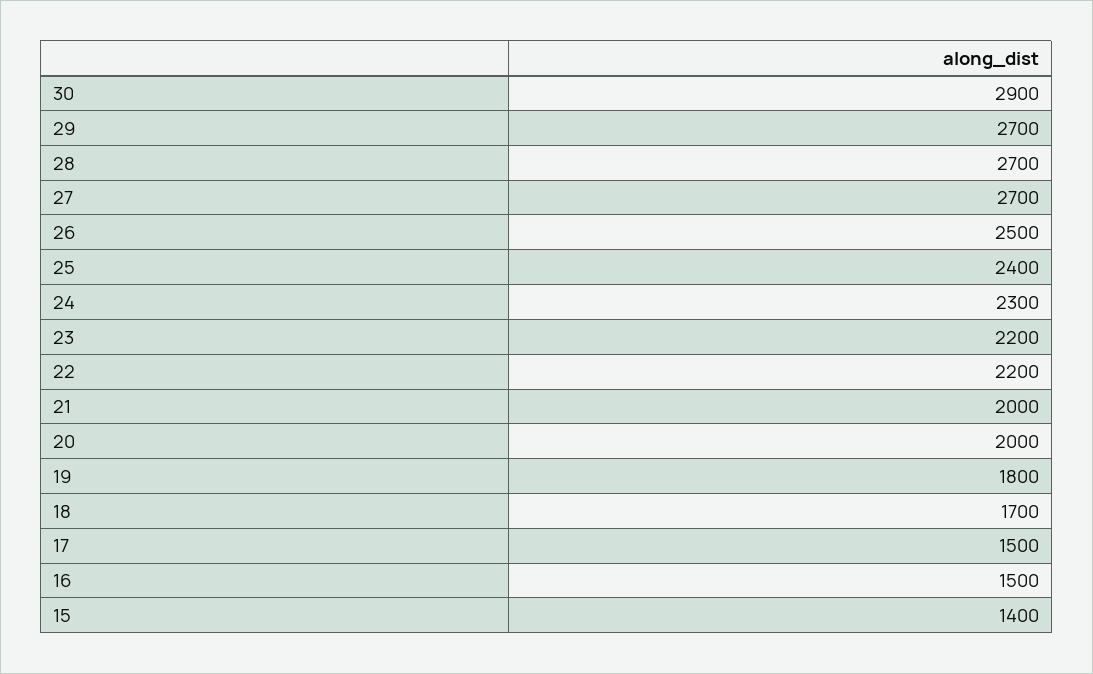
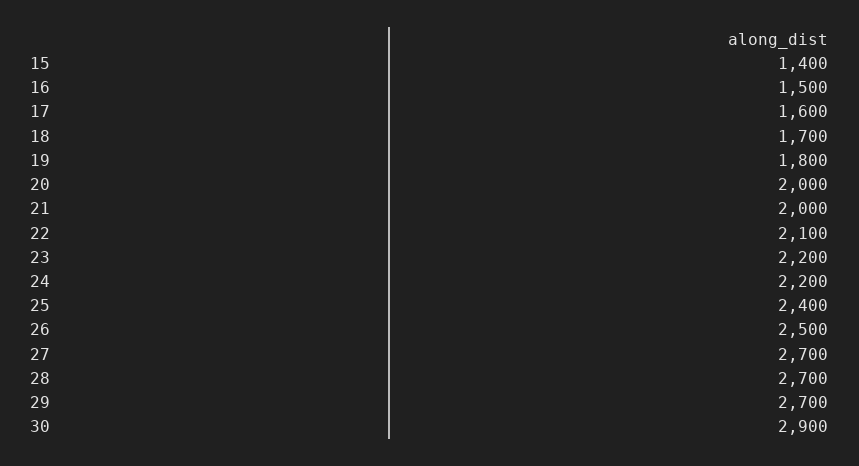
  {
    "30": 2900,
    "29": 2700,
    "28": 2700,
    "27": 2700,
    "26": 2500,
    "25": 2400,
-   "24": 2300,
+   "24": 2200,
    "23": 2200,
-   "22": 2200,
+   "22": 2100,
    "21": 2000,
    "20": 2000,
    "19": 1800,
    "18": 1700,
-   "17": 1500,
+   "17": 1600,
    "16": 1500,
    "15": 1400
  }

